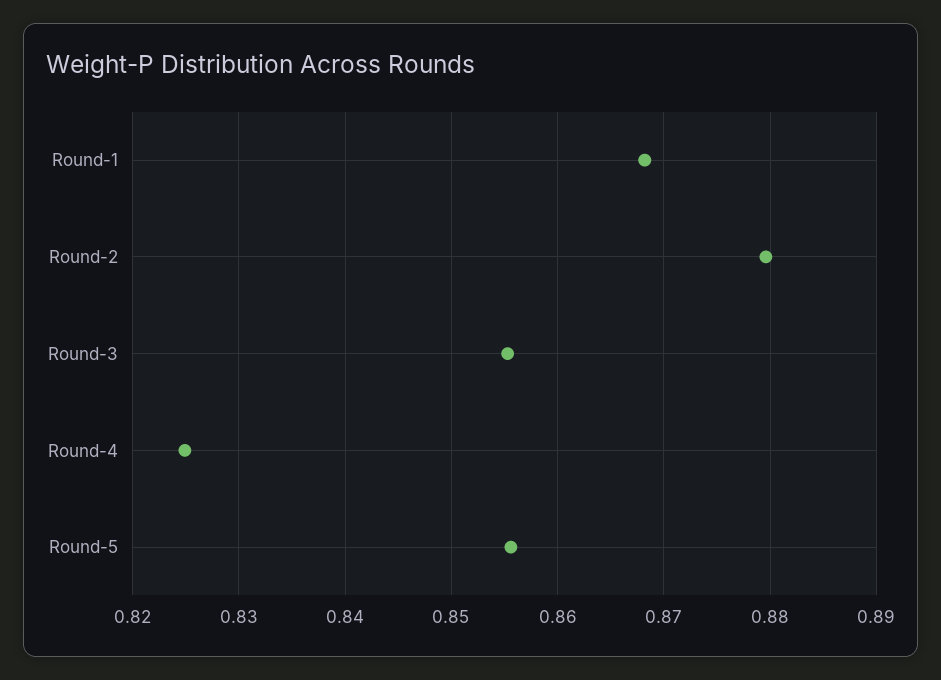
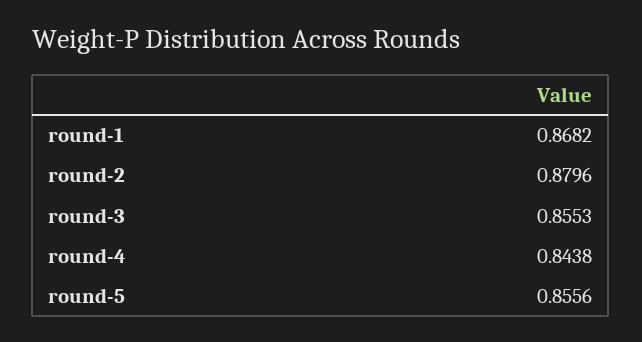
  {
    "Round-1": 0.8682,
    "Round-2": 0.8796,
    "Round-3": 0.8553,
-   "Round-4": 0.825,
+   "Round-4": 0.8438,
    "Round-5": 0.8556
  }

